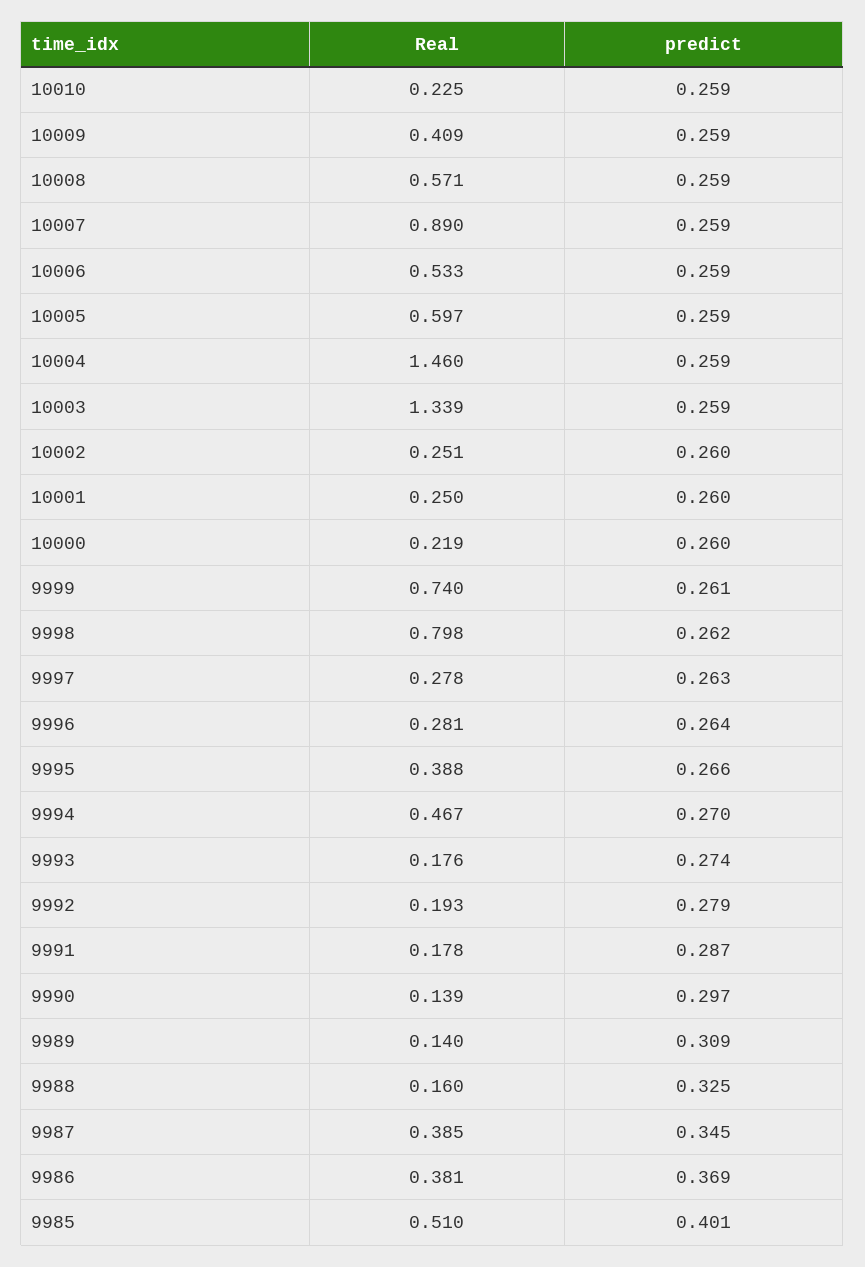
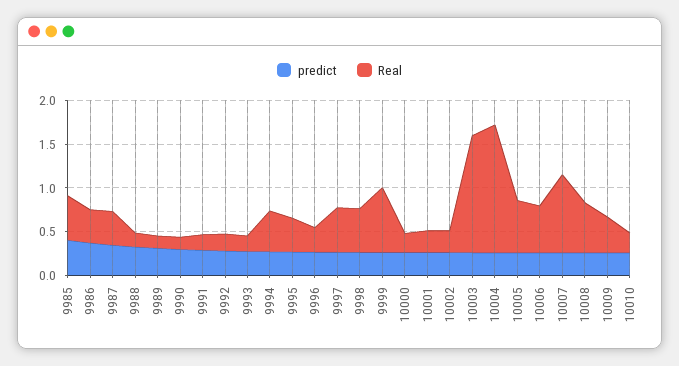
  {
    "Real": {
      "10010": 0.225,
      "10009": 0.409,
      "10008": 0.571,
      "10007": 0.89,
      "10006": 0.533,
      "10005": 0.597,
      "10004": 1.46,
      "10003": 1.339,
      "10002": 0.251,
      "10001": 0.25,
      "10000": 0.219,
      "9999": 0.74,
-     "9998": 0.798,
+     "9998": 0.5,
-     "9997": 0.278,
+     "9997": 0.5,
      "9996": 0.281,
      "9995": 0.388,
      "9994": 0.467,
      "9993": 0.176,
      "9992": 0.193,
      "9991": 0.178,
      "9990": 0.139,
      "9989": 0.14,
      "9988": 0.16,
      "9987": 0.385,
      "9986": 0.381,
      "9985": 0.51
    },
    "predict": {
      "10010": 0.259,
      "10009": 0.259,
      "10008": 0.259,
      "10007": 0.259,
      "10006": 0.259,
      "10005": 0.259,
      "10004": 0.259,
      "10003": 0.259,
      "10002": 0.26,
      "10001": 0.26,
      "10000": 0.26,
      "9999": 0.261,
      "9998": 0.262,
      "9997": 0.263,
      "9996": 0.264,
      "9995": 0.266,
      "9994": 0.27,
      "9993": 0.274,
      "9992": 0.279,
      "9991": 0.287,
      "9990": 0.297,
      "9989": 0.309,
      "9988": 0.325,
      "9987": 0.345,
      "9986": 0.369,
      "9985": 0.401
    }
  }

